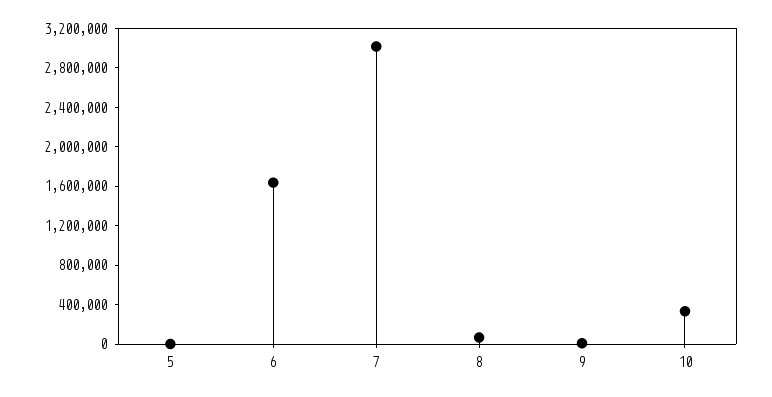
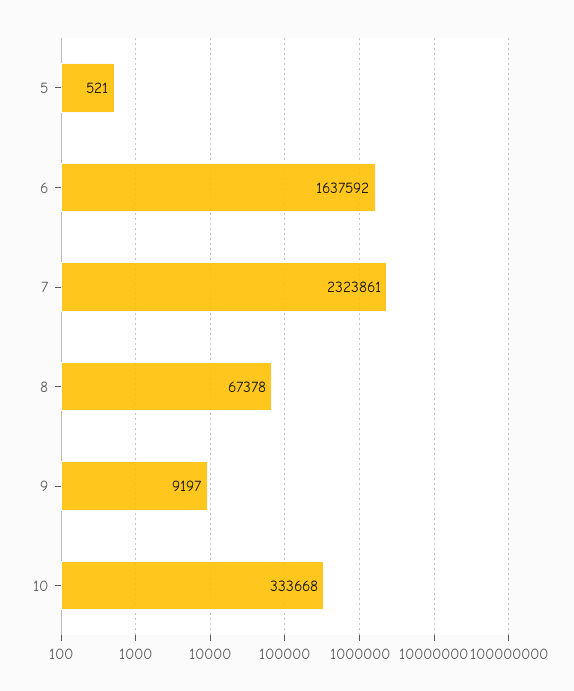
  {
    "5": 521,
    "6": 1637592,
-   "7": 3000000,
+   "7": 2323861,
    "8": 67378,
    "9": 9197,
    "10": 333668
  }

